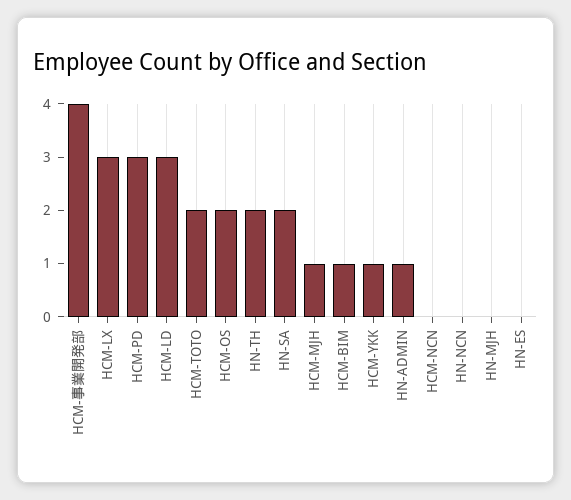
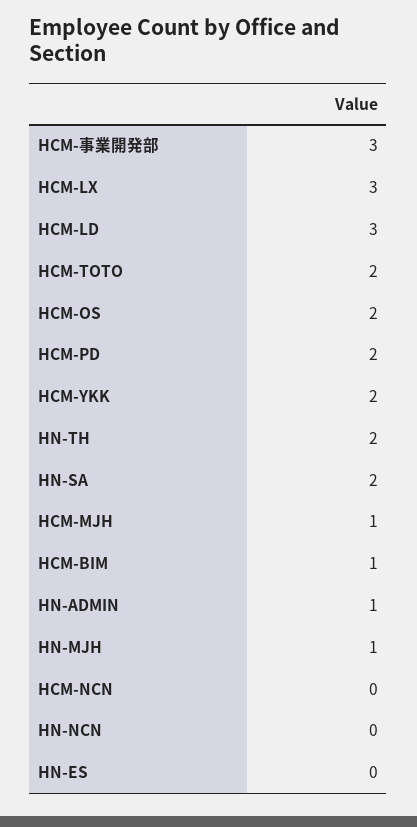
  {
-   "HCM-事業開発部": 4,
+   "HCM-事業開発部": 3,
    "HCM-LX": 3,
-   "HCM-PD": 3,
+   "HCM-PD": 2,
    "HCM-LD": 3,
    "HCM-TOTO": 2,
    "HCM-OS": 2,
    "HN-TH": 2,
    "HN-SA": 2,
    "HCM-MJH": 1,
    "HCM-BIM": 1,
-   "HCM-YKK": 1,
+   "HCM-YKK": 2,
    "HN-ADMIN": 1,
    "HCM-NCN": 0,
    "HN-NCN": 0,
-   "HN-MJH": 0,
+   "HN-MJH": 1,
    "HN-ES": 0
  }

